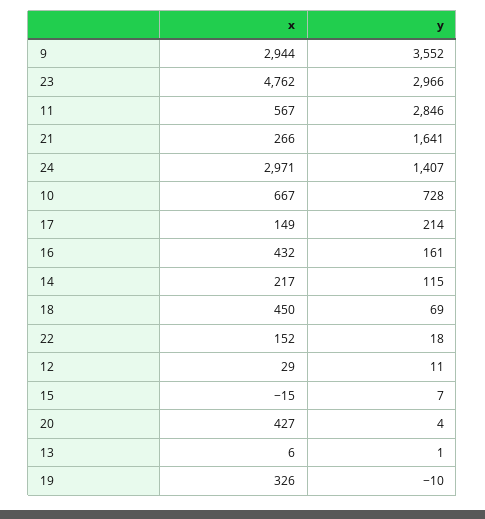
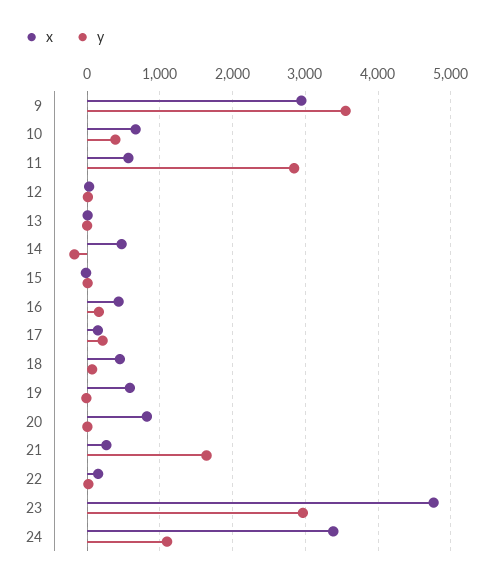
  {
    "x": {
      "9": 2944,
      "23": 4762,
      "11": 567,
      "21": 266,
-     "24": 2971,
+     "24": 3400,
      "10": 667,
      "17": 149,
      "16": 432,
-     "14": 217,
+     "14": 500,
      "18": 450,
      "22": 152,
      "12": 29,
      "15": -15,
-     "20": 427,
+     "20": 800,
      "13": 6,
-     "19": 326
+     "19": 600
    },
    "y": {
      "9": 3552,
      "23": 2966,
      "11": 2846,
      "21": 1641,
-     "24": 1407,
+     "24": 1100,
-     "10": 728,
+     "10": 400,
      "17": 214,
      "16": 161,
-     "14": 115,
+     "14": -200,
      "18": 69,
      "22": 18,
      "12": 11,
      "15": 7,
      "20": 4,
      "13": 1,
      "19": -10
    }
  }

